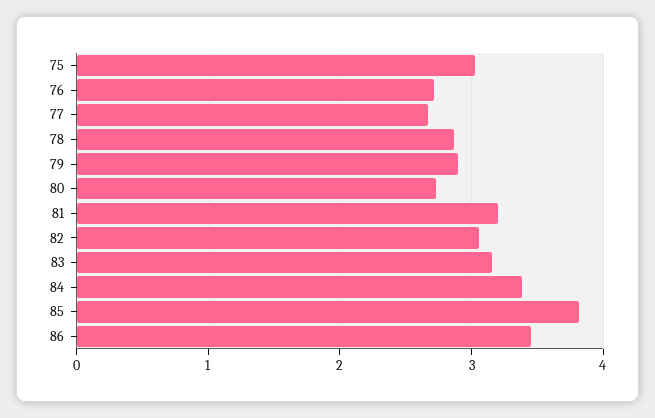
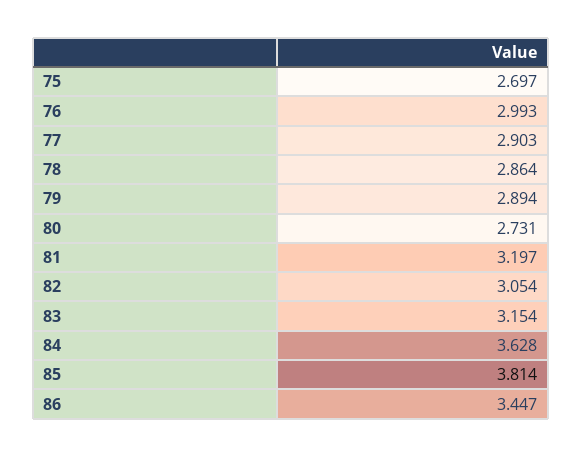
  {
-   "75": 3,
+   "75": 2.697,
-   "76": 2.7,
+   "76": 2.993,
-   "77": 2.7,
+   "77": 2.903,
    "78": 2.864,
    "79": 2.894,
    "80": 2.731,
    "81": 3.197,
    "82": 3.054,
    "83": 3.154,
-   "84": 3.4,
+   "84": 3.628,
    "85": 3.814,
    "86": 3.447
  }

